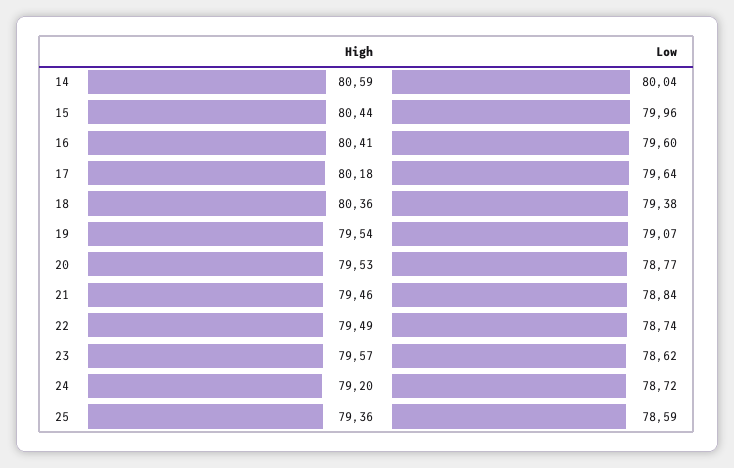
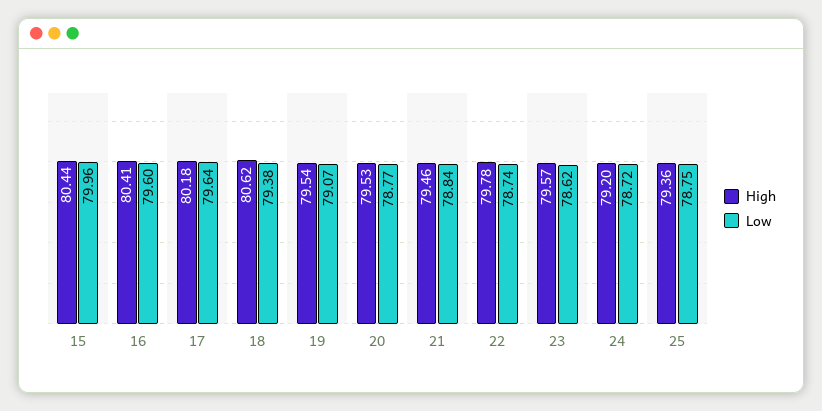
  {
    "High": {
-     "14": 80.59,
      "15": 80.44,
      "16": 80.41,
      "17": 80.18,
-     "18": 80.36,
+     "18": 80.62,
      "19": 79.54,
      "20": 79.53,
      "21": 79.46,
-     "22": 79.49,
+     "22": 79.78,
      "23": 79.57,
      "24": 79.2,
      "25": 79.36
    },
    "Low": {
-     "14": 80.04,
      "15": 79.96,
      "16": 79.6,
      "17": 79.64,
      "18": 79.38,
      "19": 79.07,
      "20": 78.77,
      "21": 78.84,
      "22": 78.74,
      "23": 78.62,
      "24": 78.72,
-     "25": 78.59
+     "25": 78.75
    }
  }

